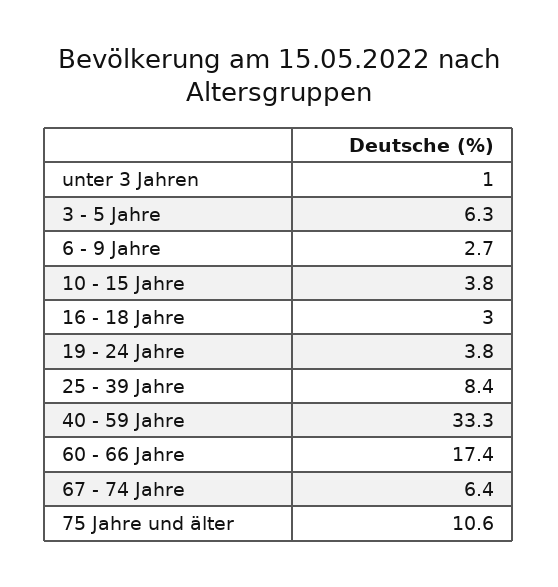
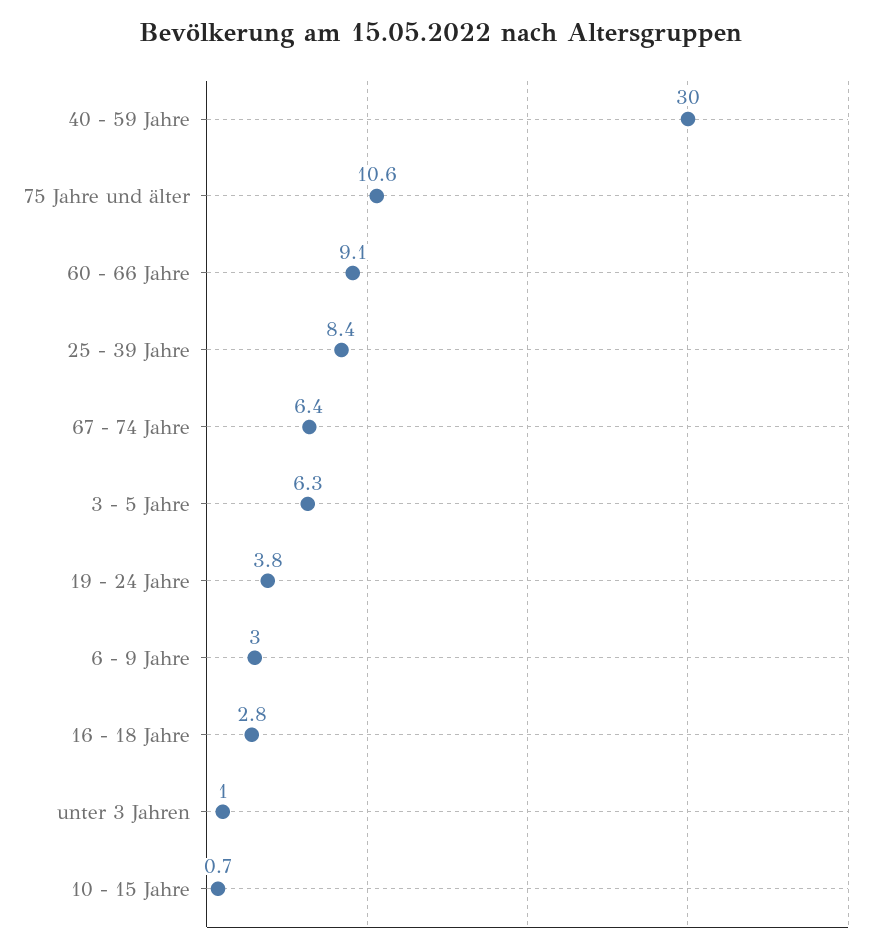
  {
    "unter 3 Jahren": 1,
    "3 - 5 Jahre": 6.3,
-   "6 - 9 Jahre": 2.7,
+   "6 - 9 Jahre": 3,
-   "10 - 15 Jahre": 3.8,
+   "10 - 15 Jahre": 0.7,
-   "16 - 18 Jahre": 3,
+   "16 - 18 Jahre": 2.8,
    "19 - 24 Jahre": 3.8,
    "25 - 39 Jahre": 8.4,
-   "40 - 59 Jahre": 33.3,
+   "40 - 59 Jahre": 30,
-   "60 - 66 Jahre": 17.4,
+   "60 - 66 Jahre": 9.1,
    "67 - 74 Jahre": 6.4,
    "75 Jahre und älter": 10.6
  }

